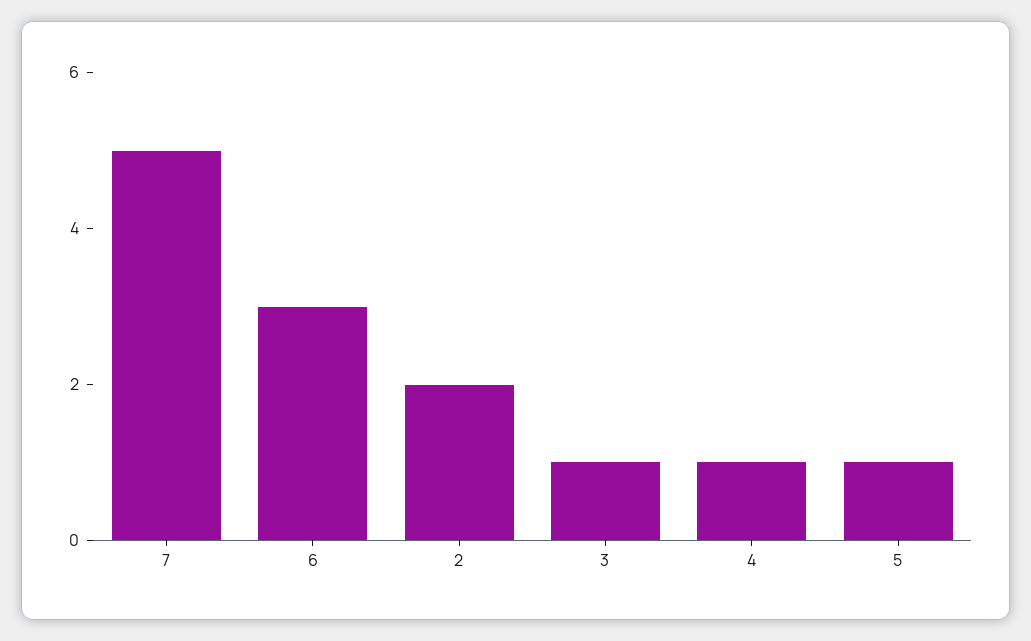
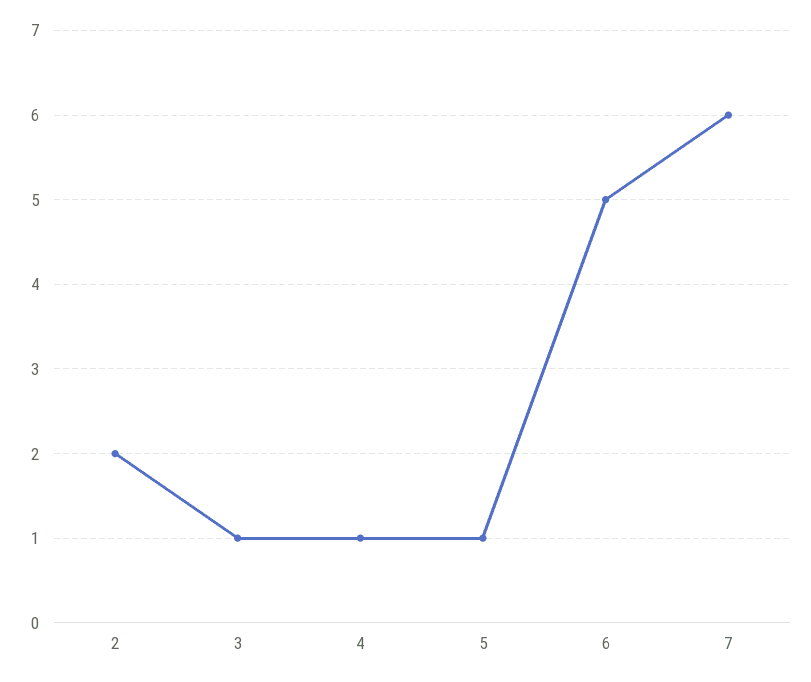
  {
-   "7": 5,
+   "7": 6,
-   "6": 3,
+   "6": 5,
    "2": 2,
    "3": 1,
    "4": 1,
    "5": 1
  }

